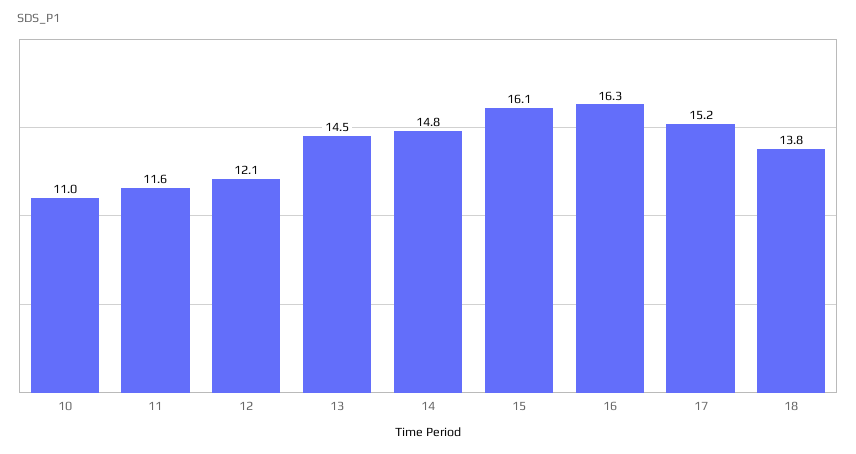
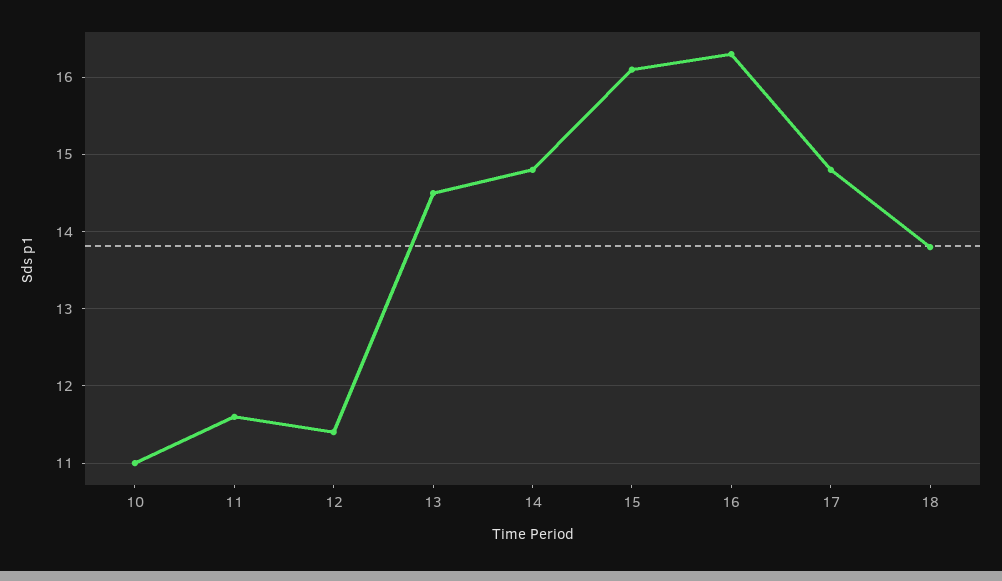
  {
    "10": 11,
    "11": 11.6,
-   "12": 12.1,
+   "12": 11.4,
    "13": 14.5,
    "14": 14.8,
    "15": 16.1,
    "16": 16.3,
-   "17": 15.2,
+   "17": 14.8,
    "18": 13.8
  }

